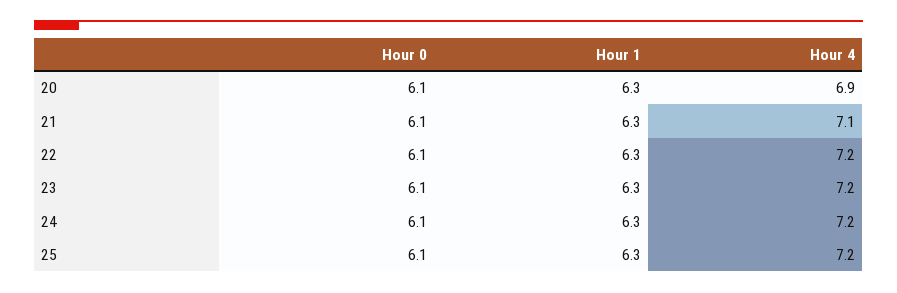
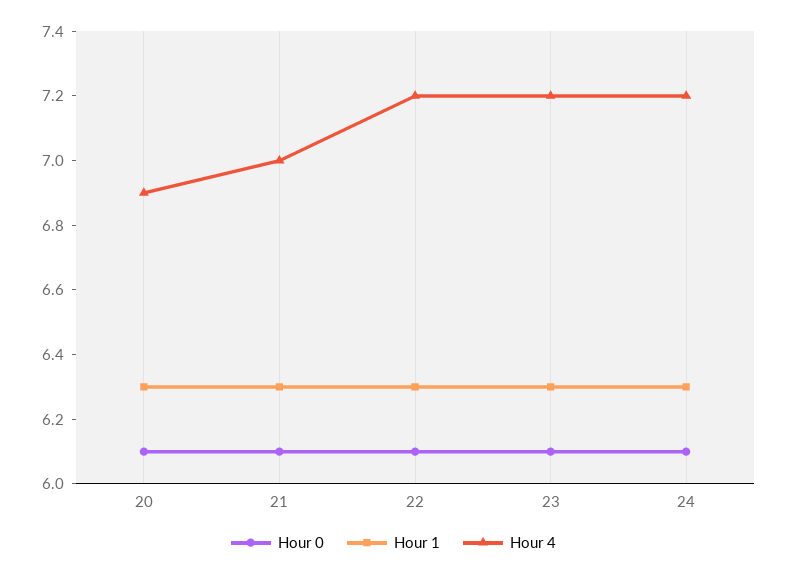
  {
    "Hour 0": {
      "20": 6.1,
      "21": 6.1,
      "22": 6.1,
      "23": 6.1,
-     "24": 6.1,
+     "24": 6.1
-     "25": 6.1
    },
    "Hour 1": {
      "20": 6.3,
      "21": 6.3,
      "22": 6.3,
      "23": 6.3,
-     "24": 6.3,
+     "24": 6.3
-     "25": 6.3
    },
    "Hour 4": {
      "20": 6.9,
-     "21": 7.1,
+     "21": 7,
      "22": 7.2,
      "23": 7.2,
-     "24": 7.2,
+     "24": 7.2
-     "25": 7.2
    }
  }

